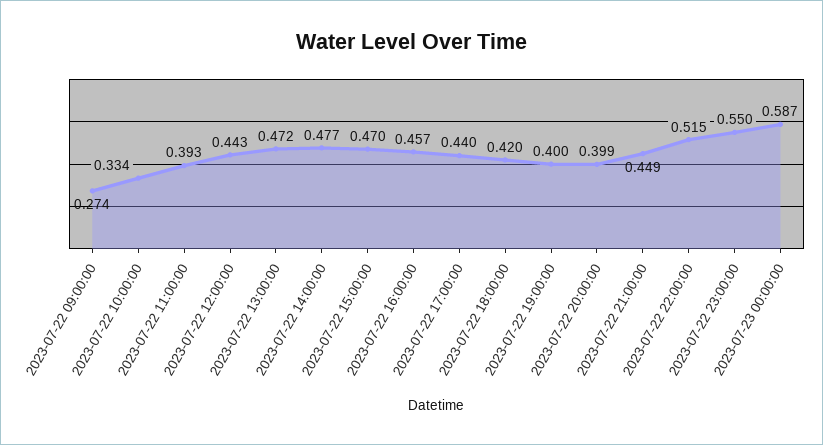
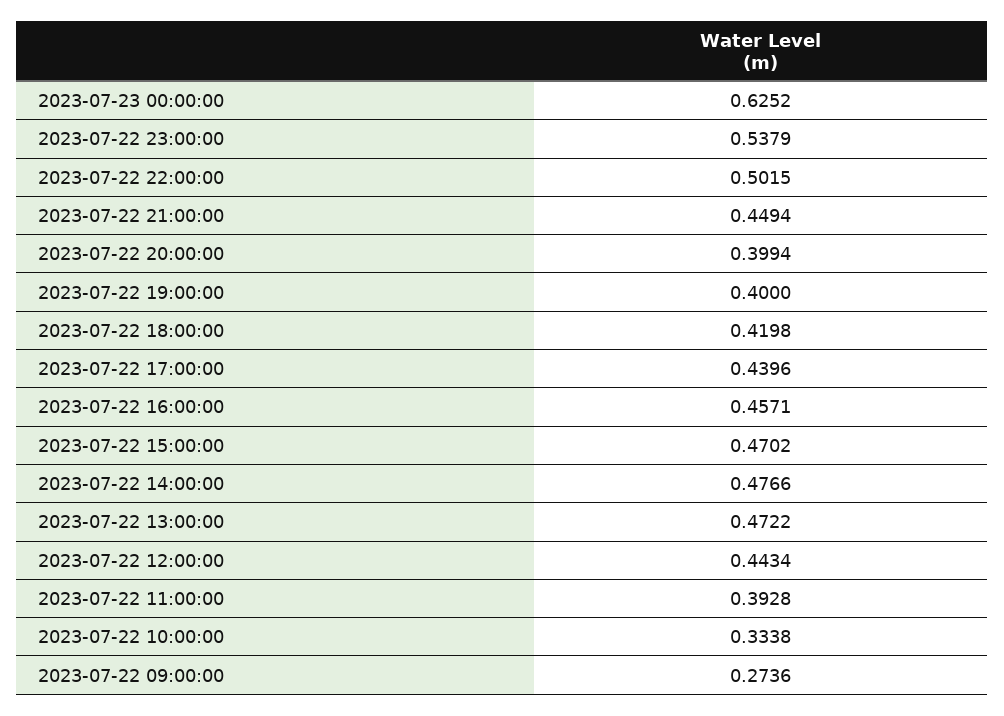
  {
    "2023-07-22 09:00:00": 0.2736,
    "2023-07-22 10:00:00": 0.3338,
    "2023-07-22 11:00:00": 0.3928,
    "2023-07-22 12:00:00": 0.4434,
    "2023-07-22 13:00:00": 0.4722,
    "2023-07-22 14:00:00": 0.4766,
    "2023-07-22 15:00:00": 0.4702,
    "2023-07-22 16:00:00": 0.4571,
    "2023-07-22 17:00:00": 0.4396,
    "2023-07-22 18:00:00": 0.4198,
    "2023-07-22 19:00:00": 0.4,
    "2023-07-22 20:00:00": 0.3994,
    "2023-07-22 21:00:00": 0.4494,
-   "2023-07-22 22:00:00": 0.515,
+   "2023-07-22 22:00:00": 0.5015,
-   "2023-07-22 23:00:00": 0.55,
+   "2023-07-22 23:00:00": 0.5379,
-   "2023-07-23 00:00:00": 0.587
+   "2023-07-23 00:00:00": 0.6252
  }

